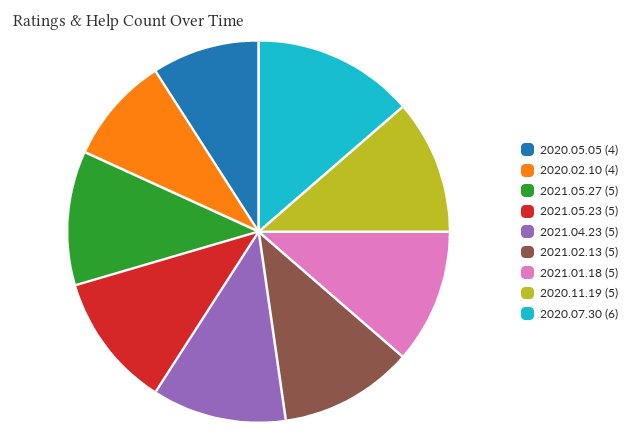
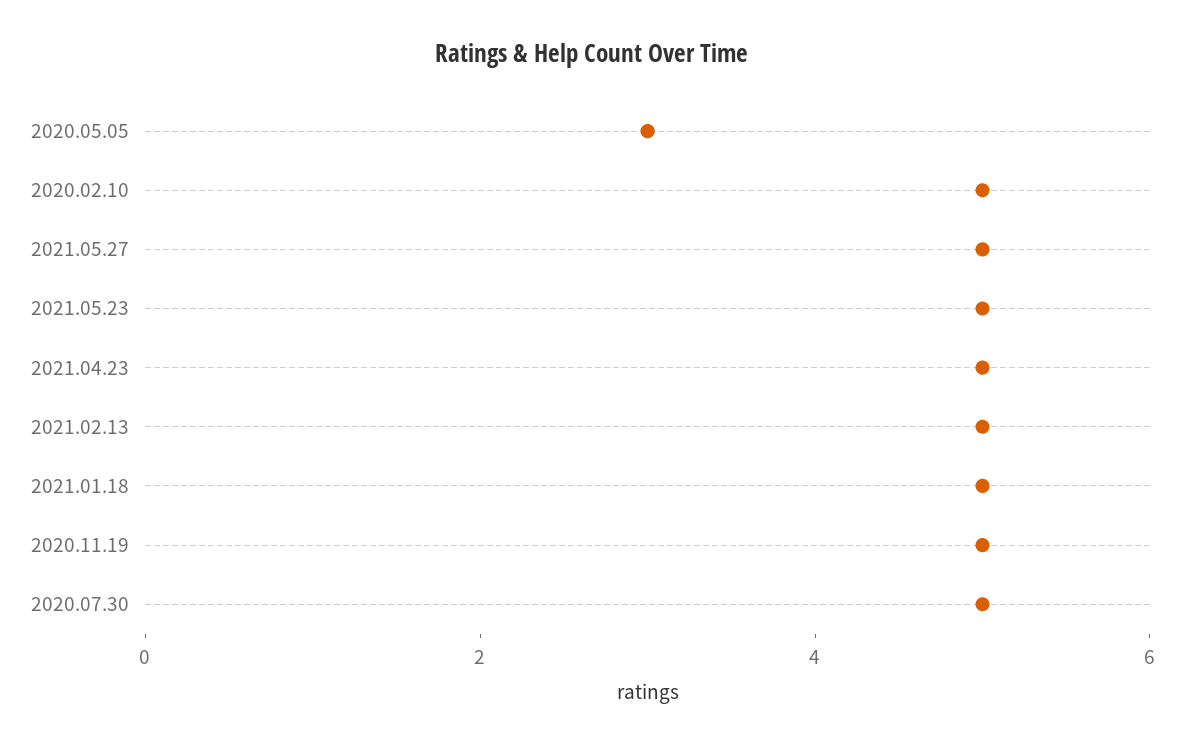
  {
-   "2020.05.05": 4,
+   "2020.05.05": 3,
-   "2020.02.10": 4,
+   "2020.02.10": 5,
    "2021.05.27": 5,
    "2021.05.23": 5,
    "2021.04.23": 5,
    "2021.02.13": 5,
    "2021.01.18": 5,
    "2020.11.19": 5,
-   "2020.07.30": 6
+   "2020.07.30": 5
  }

